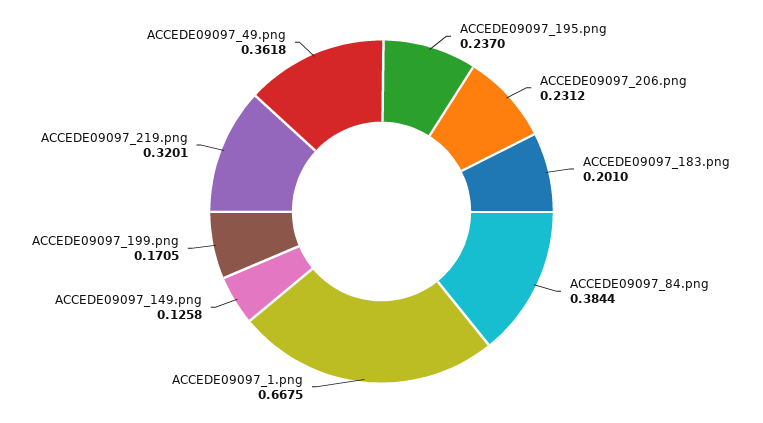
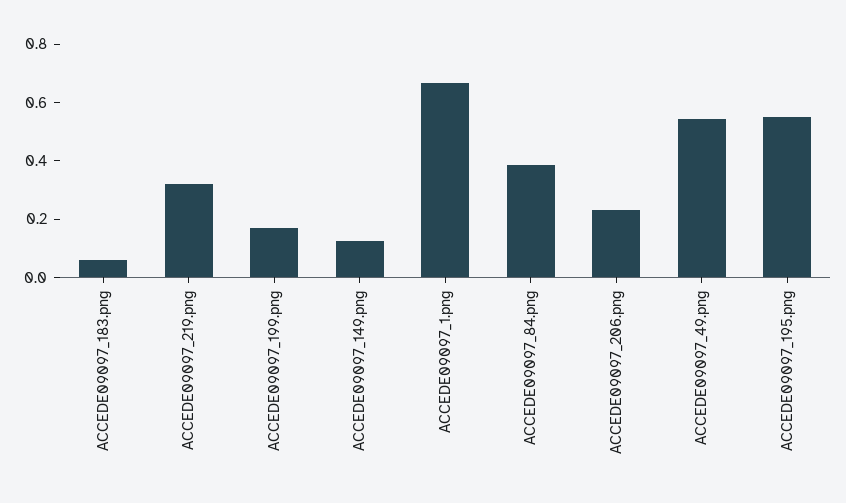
  {
-   "ACCEDE09097_195.png": 0.237,
+   "ACCEDE09097_195.png": 0.55,
    "ACCEDE09097_206.png": 0.2312,
-   "ACCEDE09097_183.png": 0.201,
+   "ACCEDE09097_183.png": 0.05,
    "ACCEDE09097_84.png": 0.3844,
    "ACCEDE09097_1.png": 0.6675,
    "ACCEDE09097_149.png": 0.1258,
    "ACCEDE09097_199.png": 0.1705,
    "ACCEDE09097_219.png": 0.3201,
-   "ACCEDE09097_49.png": 0.3618
+   "ACCEDE09097_49.png": 0.55
  }

